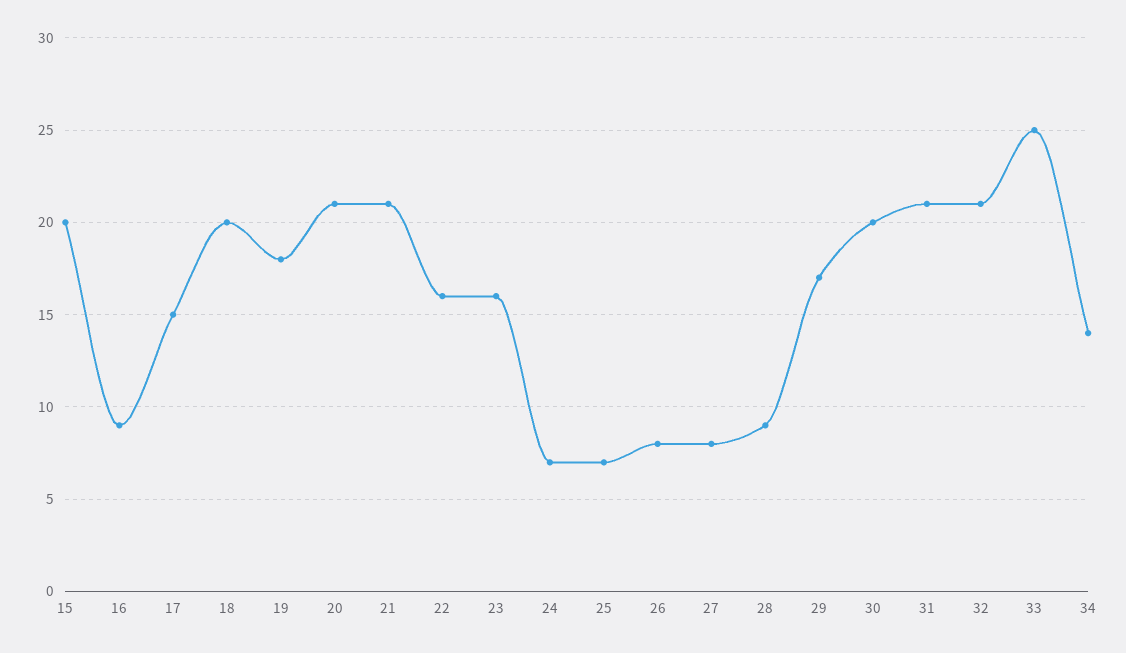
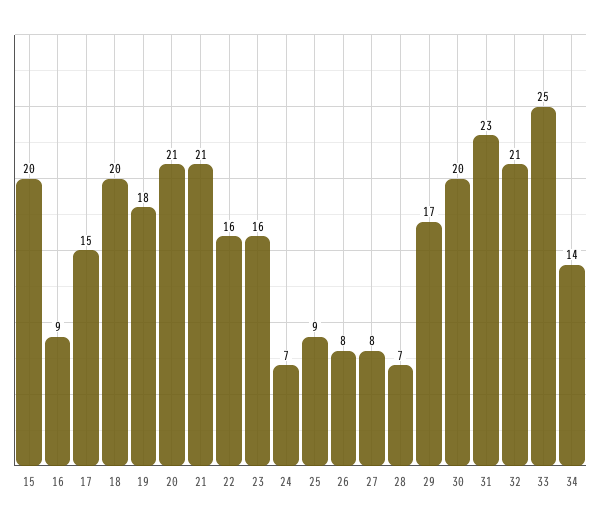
  {
    "15": 20,
    "16": 9,
    "17": 15,
    "18": 20,
    "19": 18,
    "20": 21,
    "21": 21,
    "22": 16,
    "23": 16,
    "24": 7,
-   "25": 7,
+   "25": 9,
    "26": 8,
    "27": 8,
-   "28": 9,
+   "28": 7,
    "29": 17,
    "30": 20,
-   "31": 21,
+   "31": 23,
    "32": 21,
    "33": 25,
    "34": 14
  }

